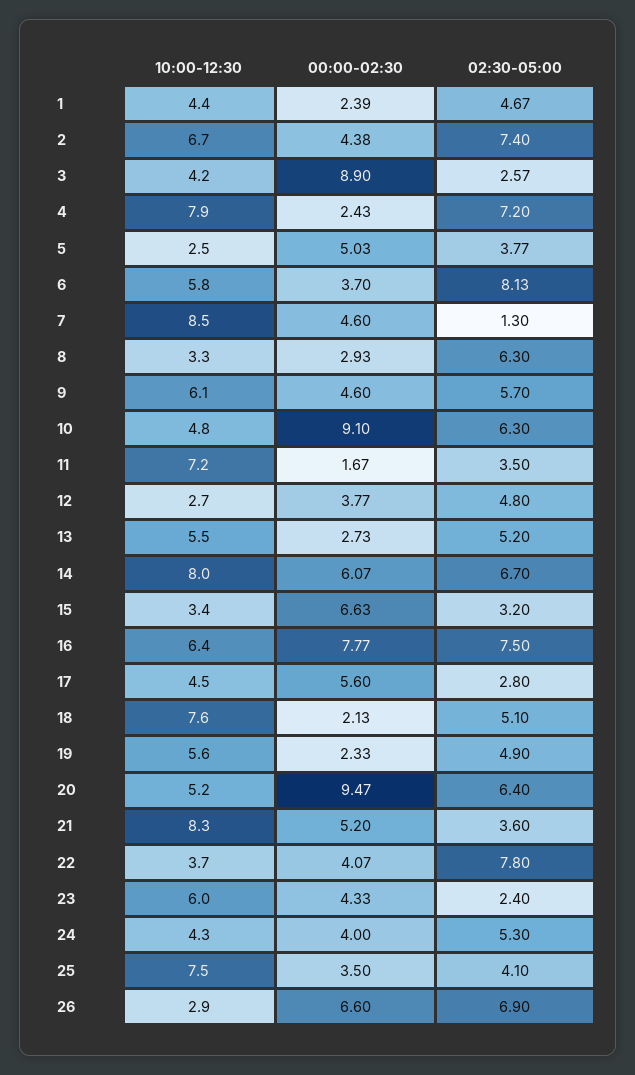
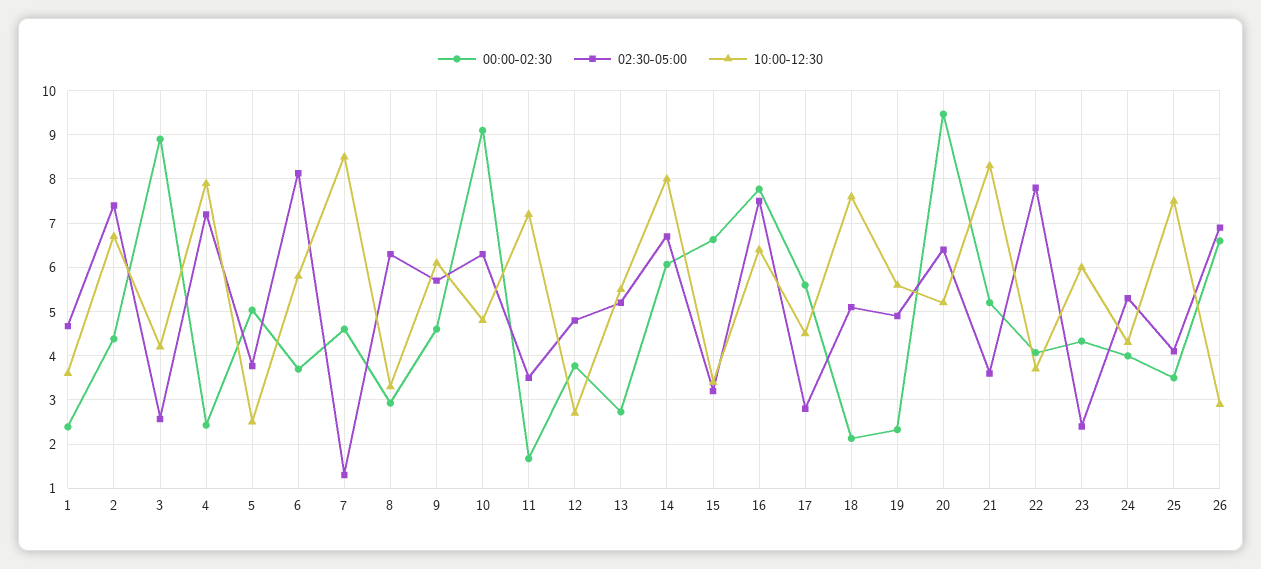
  {
    "10:00-12:30": {
-     "1": 4.4,
+     "1": 3.6,
      "2": 6.7,
      "3": 4.2,
      "4": 7.9,
      "5": 2.5,
      "6": 5.8,
      "7": 8.5,
      "8": 3.3,
      "9": 6.1,
      "10": 4.8,
      "11": 7.2,
      "12": 2.7,
      "13": 5.5,
      "14": 8,
      "15": 3.4,
      "16": 6.4,
      "17": 4.5,
      "18": 7.6,
      "19": 5.6,
      "20": 5.2,
      "21": 8.3,
      "22": 3.7,
      "23": 6,
      "24": 4.3,
      "25": 7.5,
      "26": 2.9
    },
    "00:00-02:30": {
      "1": 2.39,
      "2": 4.38,
      "3": 8.9,
      "4": 2.43,
      "5": 5.03,
      "6": 3.7,
      "7": 4.6,
      "8": 2.93,
      "9": 4.6,
      "10": 9.1,
      "11": 1.67,
      "12": 3.77,
      "13": 2.73,
      "14": 6.07,
      "15": 6.63,
      "16": 7.77,
      "17": 5.6,
      "18": 2.13,
      "19": 2.33,
      "20": 9.47,
      "21": 5.2,
      "22": 4.07,
      "23": 4.33,
      "24": 4,
      "25": 3.5,
      "26": 6.6
    },
    "02:30-05:00": {
      "1": 4.67,
      "2": 7.4,
      "3": 2.57,
      "4": 7.2,
      "5": 3.77,
      "6": 8.13,
      "7": 1.3,
      "8": 6.3,
      "9": 5.7,
      "10": 6.3,
      "11": 3.5,
      "12": 4.8,
      "13": 5.2,
      "14": 6.7,
      "15": 3.2,
      "16": 7.5,
      "17": 2.8,
      "18": 5.1,
      "19": 4.9,
      "20": 6.4,
      "21": 3.6,
      "22": 7.8,
      "23": 2.4,
      "24": 5.3,
      "25": 4.1,
      "26": 6.9
    }
  }

